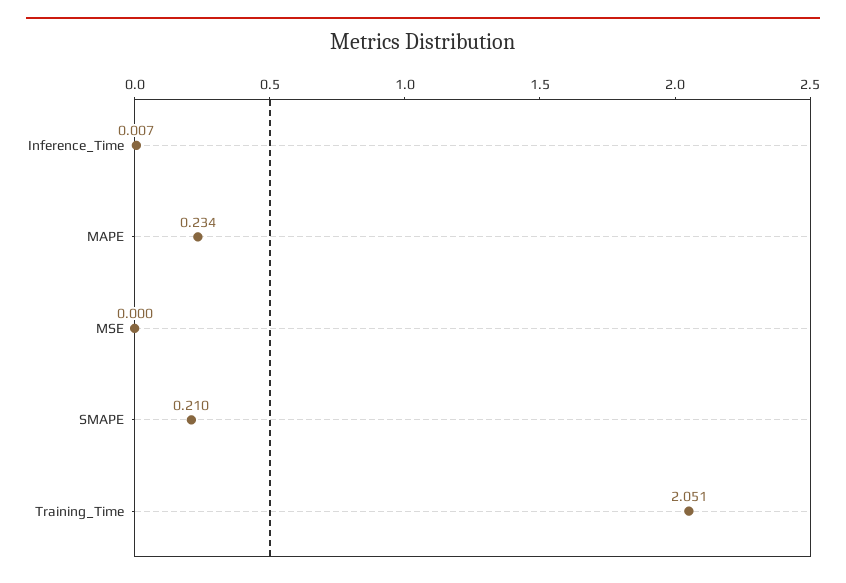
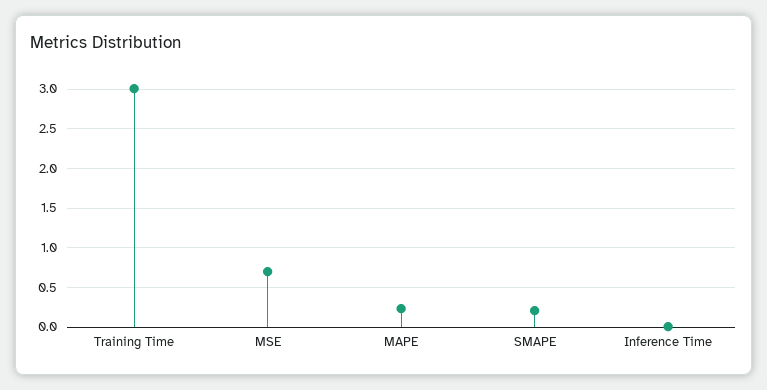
  {
    "Inference_Time": 0.007,
    "MAPE": 0.234,
-   "MSE": 0,
+   "MSE": 0.7,
    "SMAPE": 0.21,
-   "Training_Time": 2.051
+   "Training_Time": 3
  }

